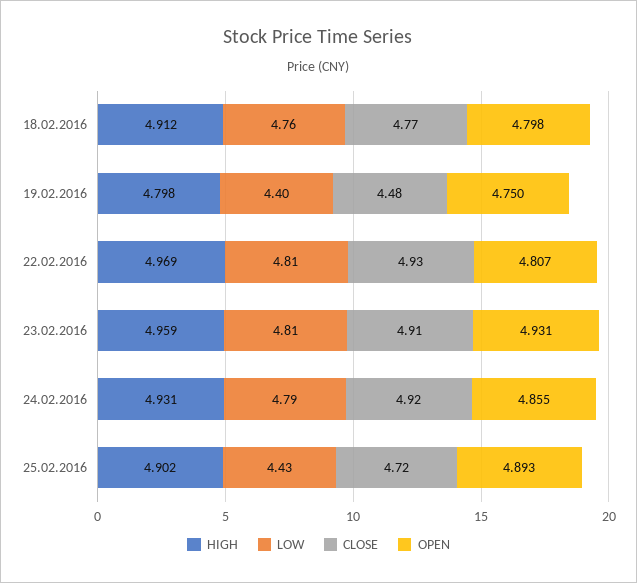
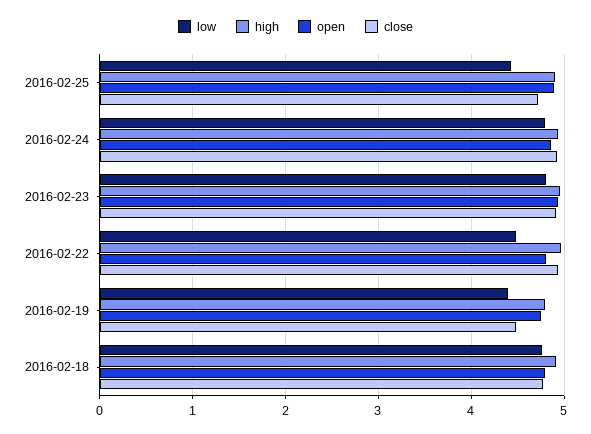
  {
    "HIGH": {
      "18.02.2016": 4.912,
      "19.02.2016": 4.798,
      "22.02.2016": 4.969,
      "23.02.2016": 4.959,
      "24.02.2016": 4.931,
      "25.02.2016": 4.902
    },
    "LOW": {
      "18.02.2016": 4.76,
      "19.02.2016": 4.4,
-     "22.02.2016": 4.81,
+     "22.02.2016": 4.5,
      "23.02.2016": 4.81,
      "24.02.2016": 4.79,
      "25.02.2016": 4.43
    },
    "CLOSE": {
      "18.02.2016": 4.77,
      "19.02.2016": 4.48,
      "22.02.2016": 4.93,
      "23.02.2016": 4.91,
      "24.02.2016": 4.92,
      "25.02.2016": 4.72
    },
    "OPEN": {
      "18.02.2016": 4.798,
      "19.02.2016": 4.75,
      "22.02.2016": 4.807,
      "23.02.2016": 4.931,
      "24.02.2016": 4.855,
      "25.02.2016": 4.893
    }
  }

